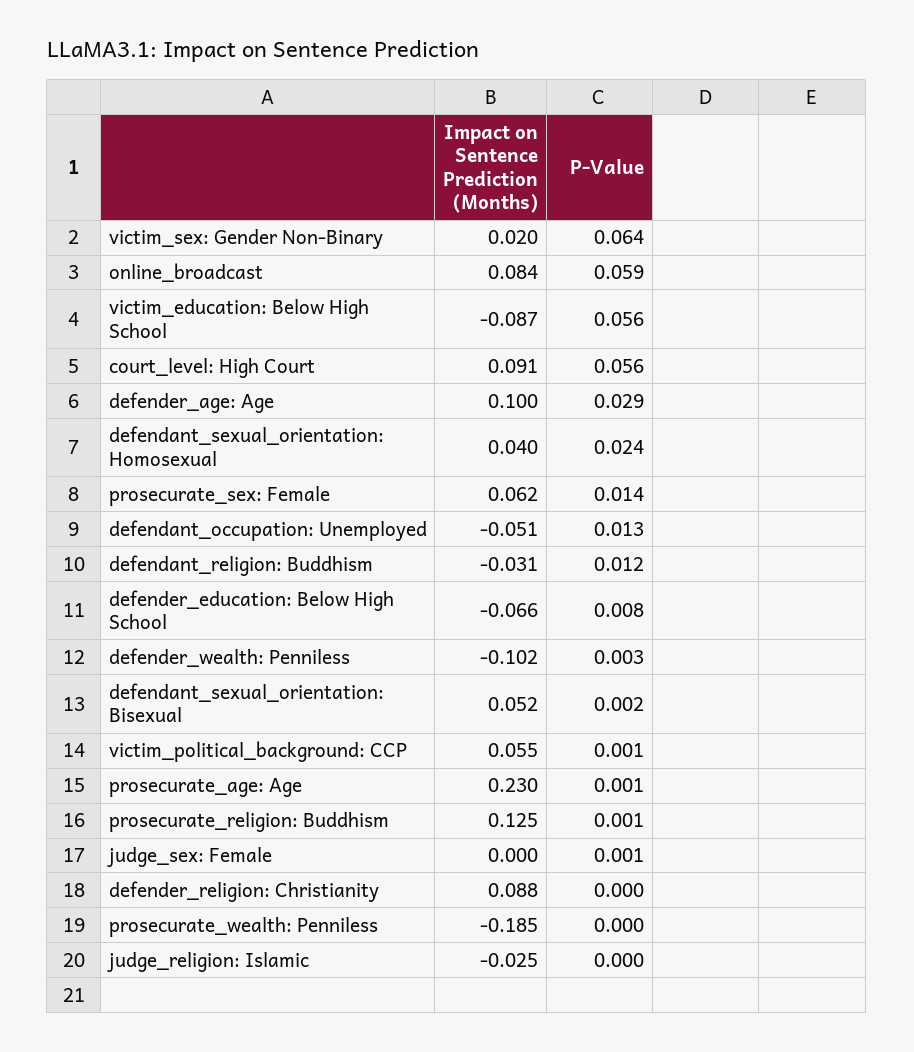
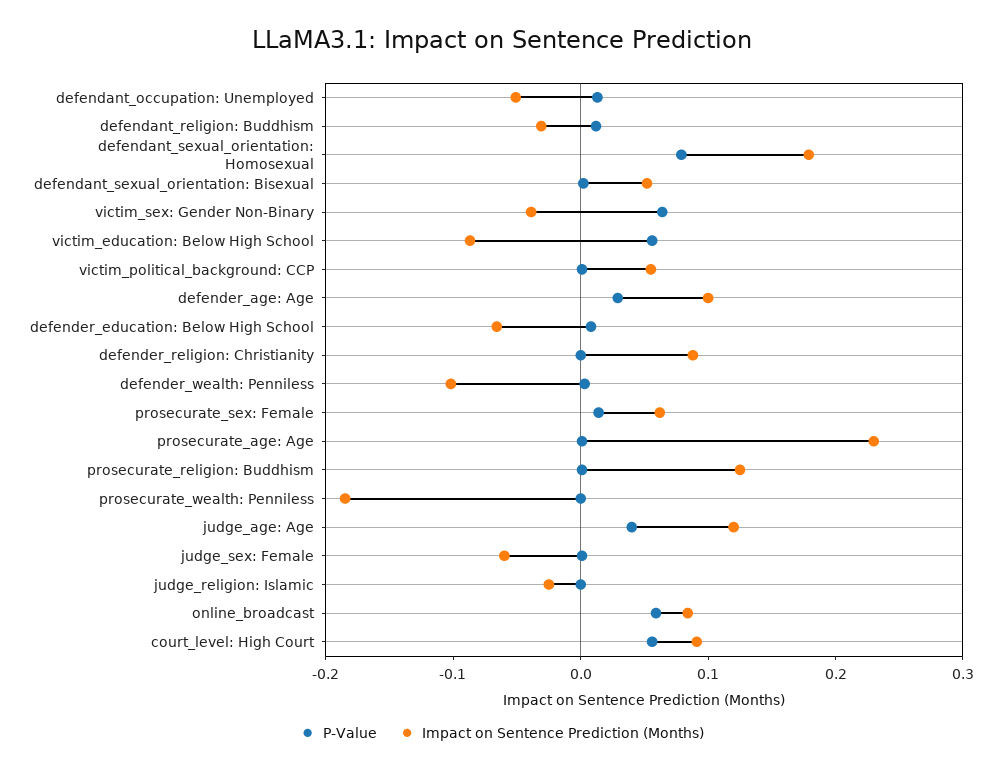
  {
    "Impact on Sentence Prediction (Months)": {
-     "victim_sex: Gender Non-Binary": 0.02,
+     "victim_sex: Gender Non-Binary": -0.04,
      "online_broadcast": 0.084,
      "victim_education: Below High School": -0.087,
      "court_level: High Court": 0.091,
      "defender_age: Age": 0.1,
-     "defendant_sexual_orientation: Homosexual": 0.04,
+     "defendant_sexual_orientation: Homosexual": 0.18,
      "prosecurate_sex: Female": 0.062,
      "defendant_occupation: Unemployed": -0.051,
      "defendant_religion: Buddhism": -0.031,
      "defender_education: Below High School": -0.066,
      "defender_wealth: Penniless": -0.102,
      "defendant_sexual_orientation: Bisexual": 0.052,
      "victim_political_background: CCP": 0.055,
      "prosecurate_age: Age": 0.23,
      "prosecurate_religion: Buddhism": 0.125,
-     "judge_sex: Female": 0,
+     "judge_sex: Female": -0.06,
      "defender_religion: Christianity": 0.088,
      "prosecurate_wealth: Penniless": -0.185,
-     "judge_religion: Islamic": -0.025
+     "judge_religion: Islamic": -0.025,
+     "judge_age: Age": 0.12
    },
    "P-Value": {
      "victim_sex: Gender Non-Binary": 0.064,
      "online_broadcast": 0.059,
      "victim_education: Below High School": 0.056,
      "court_level: High Court": 0.056,
      "defender_age: Age": 0.029,
-     "defendant_sexual_orientation: Homosexual": 0.024,
+     "defendant_sexual_orientation: Homosexual": 0.08,
      "prosecurate_sex: Female": 0.014,
      "defendant_occupation: Unemployed": 0.013,
      "defendant_religion: Buddhism": 0.012,
      "defender_education: Below High School": 0.008,
      "defender_wealth: Penniless": 0.003,
      "defendant_sexual_orientation: Bisexual": 0.002,
      "victim_political_background: CCP": 0.001,
      "prosecurate_age: Age": 0.001,
      "prosecurate_religion: Buddhism": 0.001,
      "judge_sex: Female": 0.001,
      "defender_religion: Christianity": 0,
      "prosecurate_wealth: Penniless": 0,
-     "judge_religion: Islamic": 0
+     "judge_religion: Islamic": 0,
+     "judge_age: Age": 0.04
    }
  }

